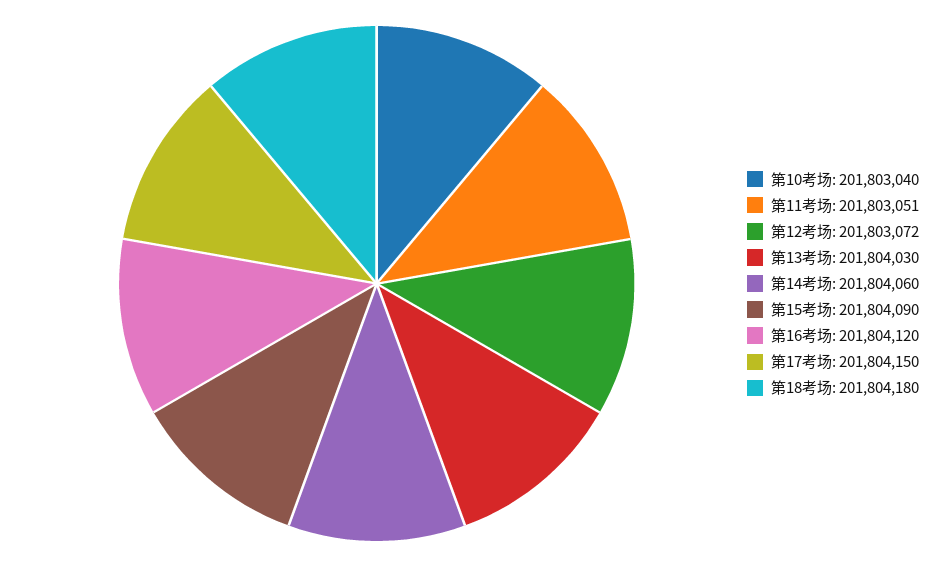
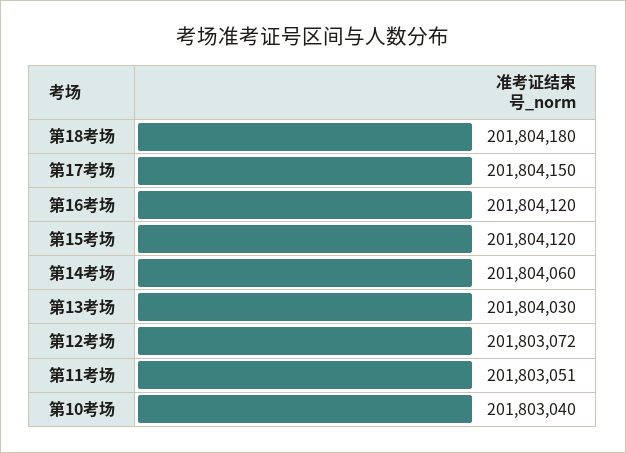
  {
    "第10考场": 201803040,
    "第11考场": 201803051,
    "第12考场": 201803072,
    "第13考场": 201804030,
    "第14考场": 201804060,
-   "第15考场": 201804090,
+   "第15考场": 201804120,
    "第16考场": 201804120,
    "第17考场": 201804150,
    "第18考场": 201804180
  }

